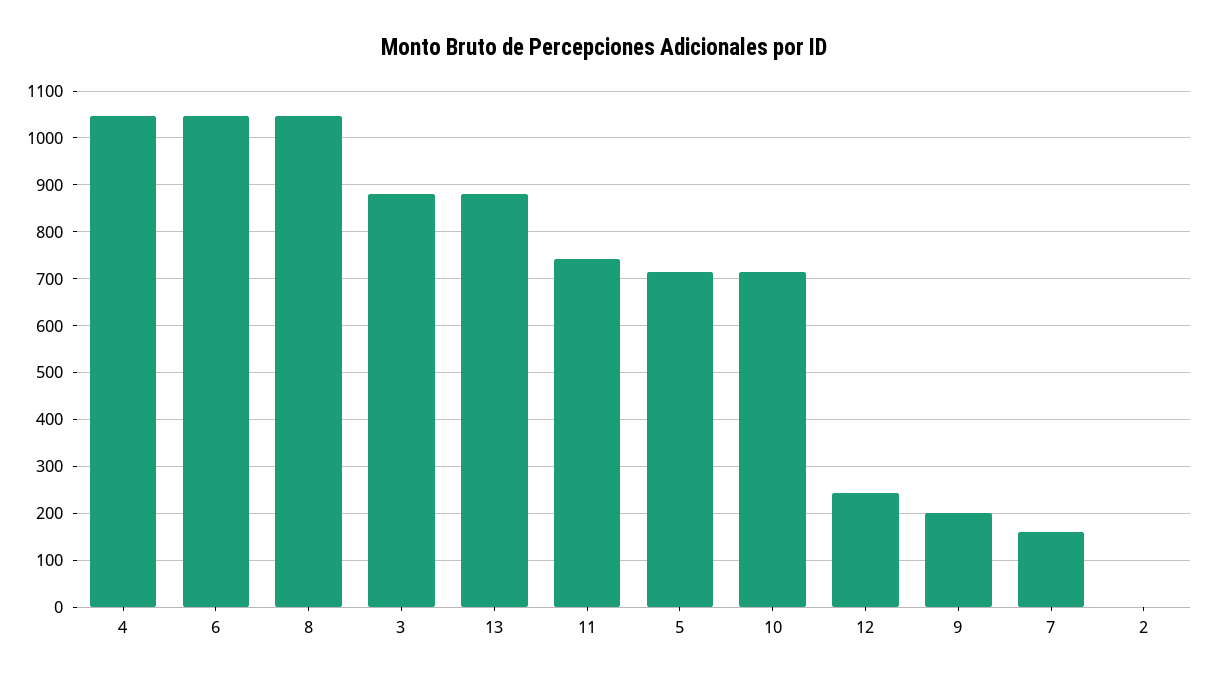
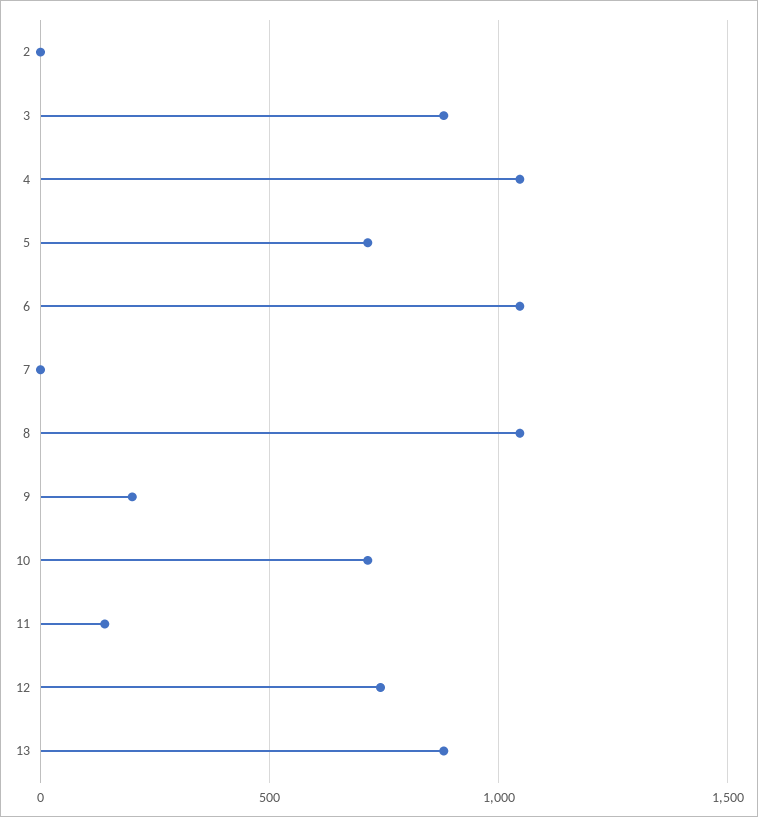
  {
    "4": 1040,
    "6": 1040,
    "8": 1040,
    "3": 880,
    "13": 880,
-   "11": 740,
+   "11": 150,
    "5": 720,
    "10": 720,
-   "12": 240,
+   "12": 750,
    "9": 200,
-   "7": 160,
+   "7": 0,
    "2": 0
  }

